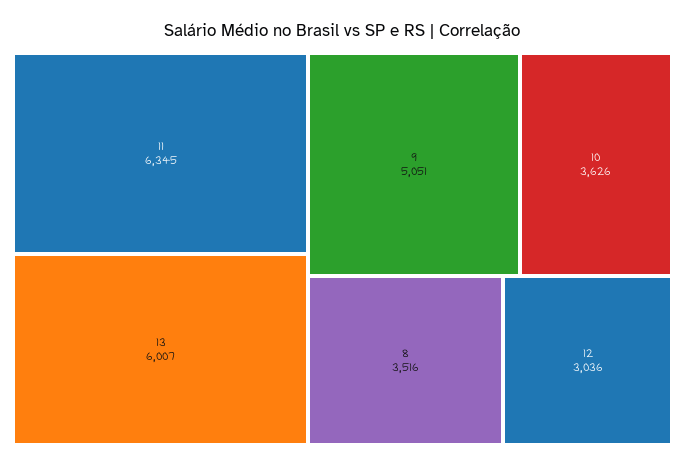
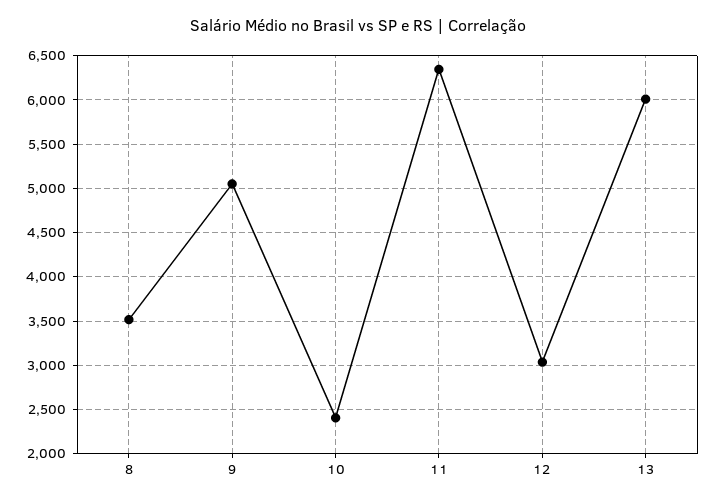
  {
    "11": 6345,
    "13": 6007,
    "9": 5051,
-   "10": 3626,
+   "10": 2400,
    "8": 3516,
    "12": 3036
  }

